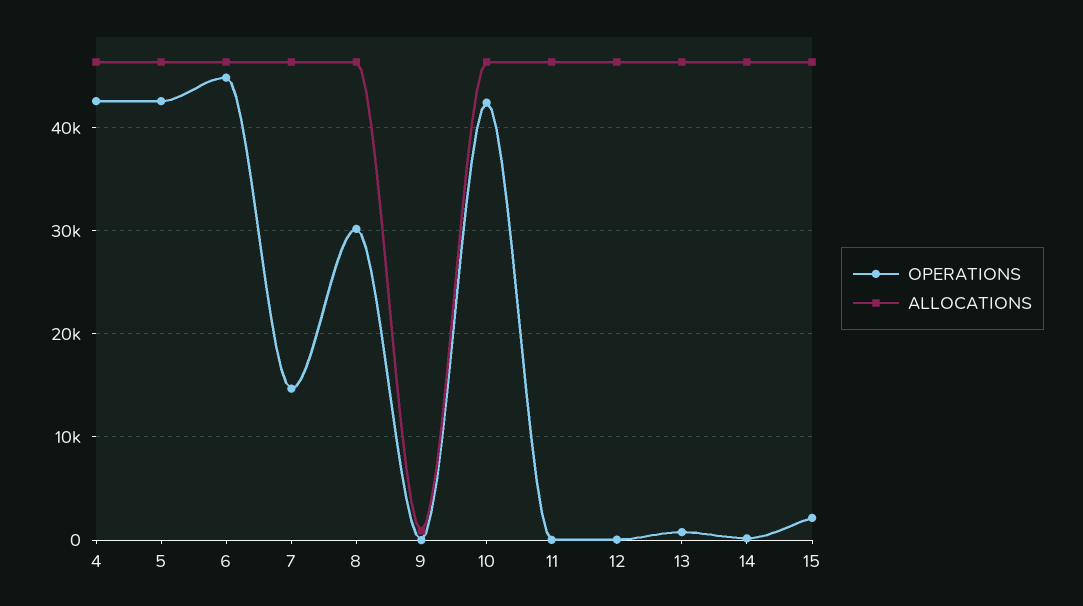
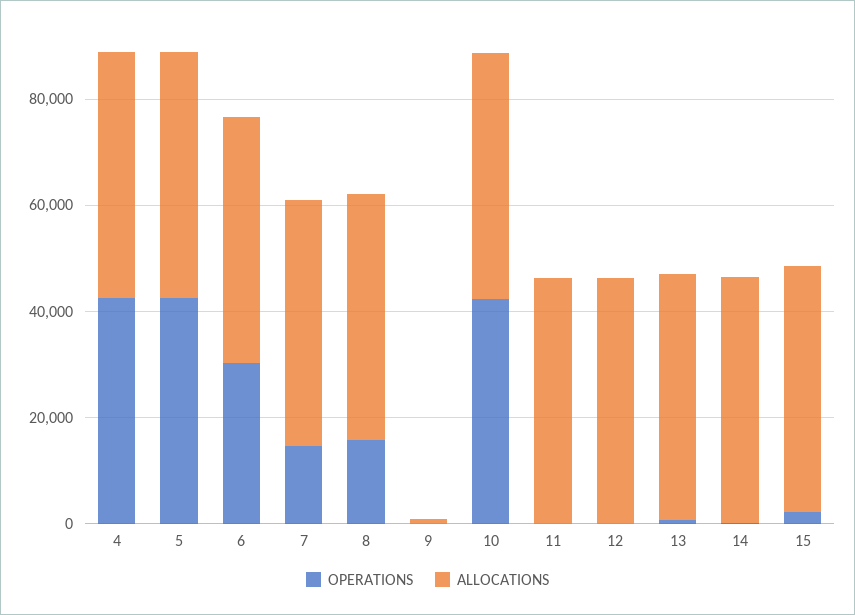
  {
    "OPERATIONS": {
      "4": 43000,
      "5": 43000,
-     "6": 45000,
+     "6": 30000,
      "7": 15000,
-     "8": 30000,
+     "8": 15000,
      "9": 0,
      "10": 42000,
      "11": 0,
      "12": 0,
      "13": 1000,
      "14": 0,
      "15": 2000
    },
    "ALLOCATIONS": {
      "4": 46000,
      "5": 46000,
      "6": 46000,
      "7": 46000,
      "8": 46000,
      "9": 1000,
      "10": 46000,
      "11": 46000,
      "12": 46000,
      "13": 46000,
      "14": 46000,
      "15": 46000
    }
  }

